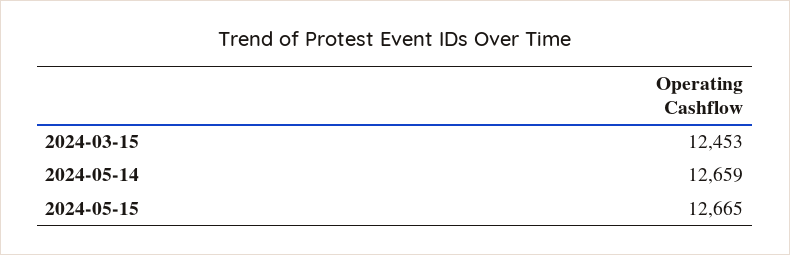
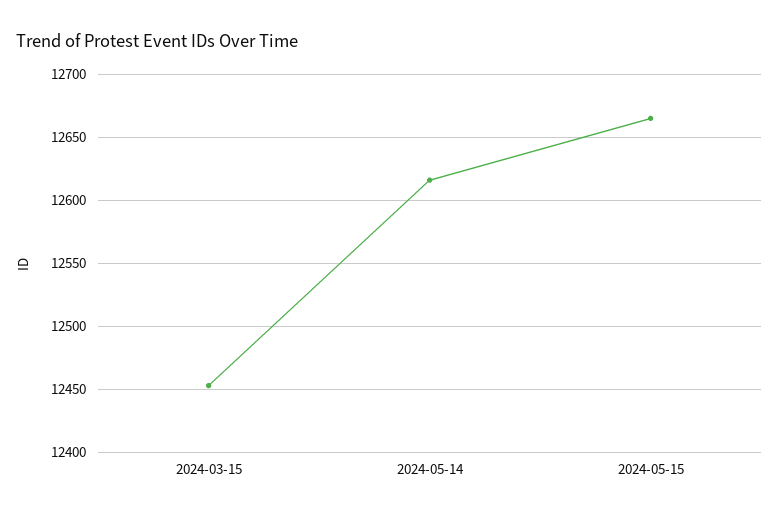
  {
    "2024-03-15": 12453,
-   "2024-05-14": 12659,
+   "2024-05-14": 12615,
    "2024-05-15": 12665
  }

